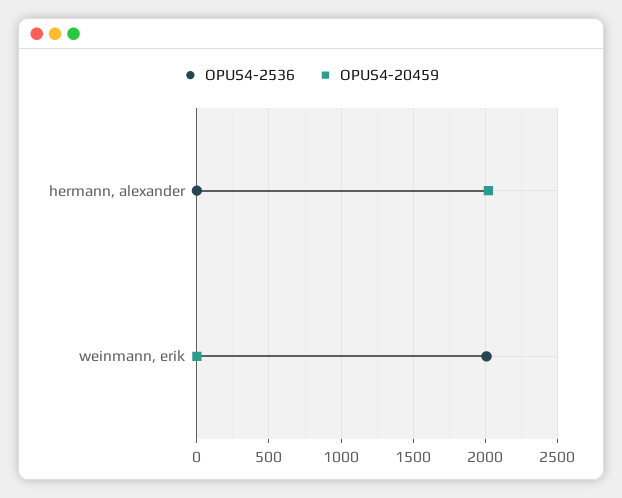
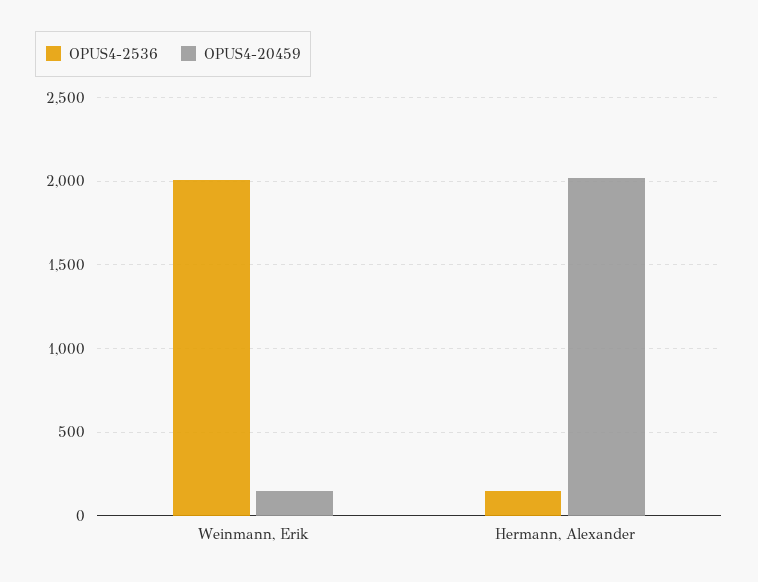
  {
    "OPUS4-2536": {
-     "hermann, alexander": 0,
+     "hermann, alexander": 150,
      "weinmann, erik": 2000
    },
    "OPUS4-20459": {
      "hermann, alexander": 2000,
-     "weinmann, erik": 0
+     "weinmann, erik": 150
    }
  }

